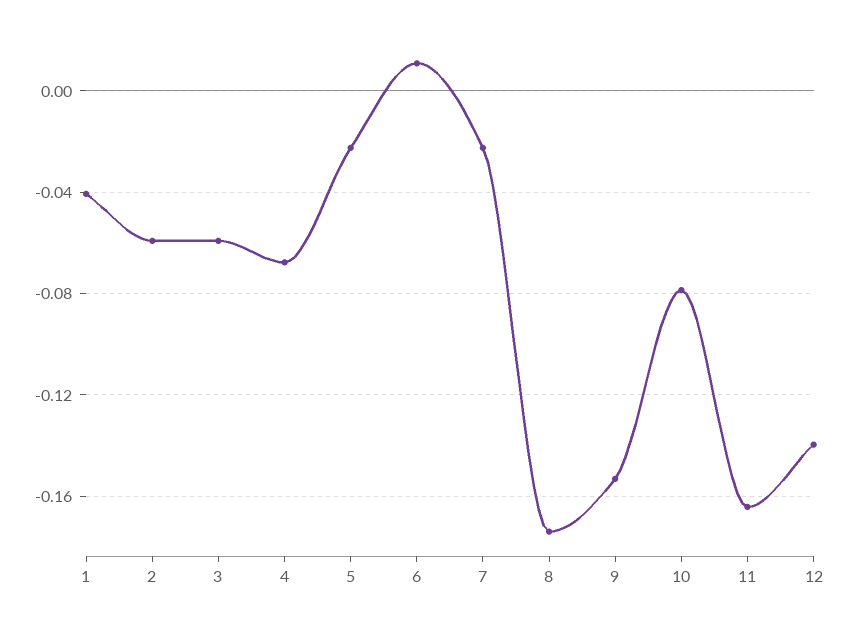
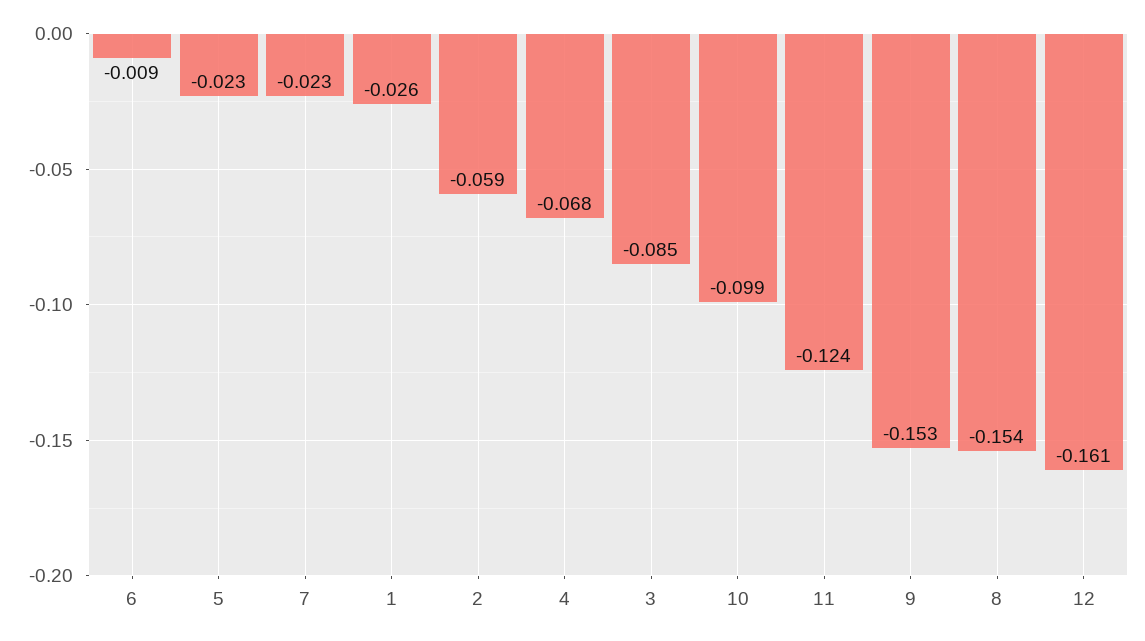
  {
-   "1": -0.04,
+   "1": -0.026,
    "2": -0.059,
-   "3": -0.06,
+   "3": -0.085,
    "4": -0.068,
    "5": -0.023,
-   "6": 0.01,
+   "6": -0.009,
    "7": -0.023,
-   "8": -0.175,
+   "8": -0.154,
    "9": -0.153,
-   "10": -0.08,
+   "10": -0.099,
-   "11": -0.165,
+   "11": -0.124,
-   "12": -0.14
+   "12": -0.161
  }

